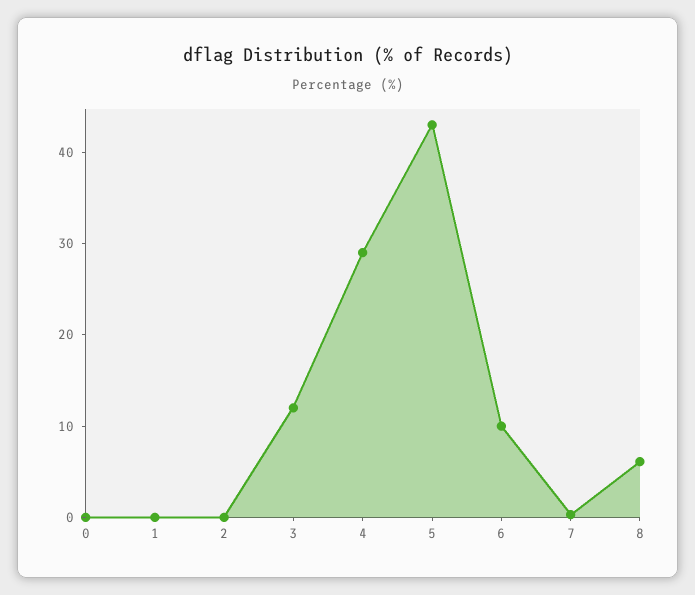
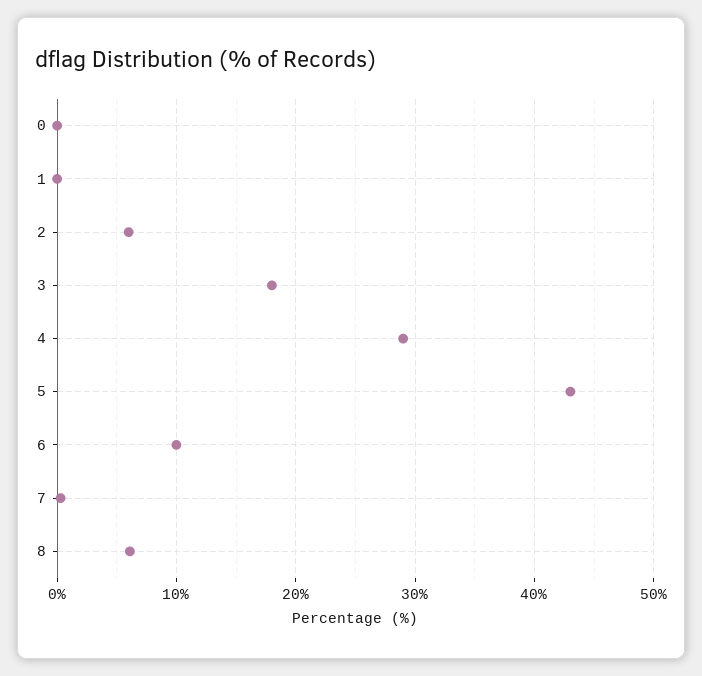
  {
    "0": 0,
    "1": 0,
-   "2": 0,
+   "2": 6,
-   "3": 12,
+   "3": 18,
    "4": 29,
    "5": 43,
    "6": 10,
    "7": 0,
    "8": 6
  }

